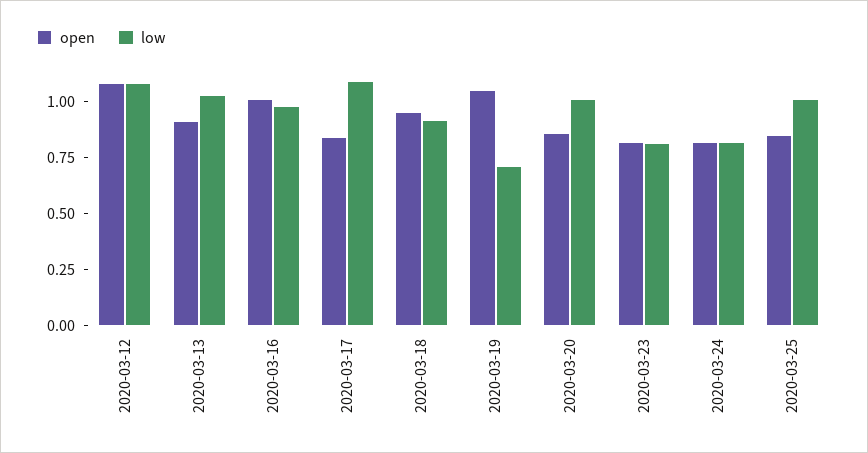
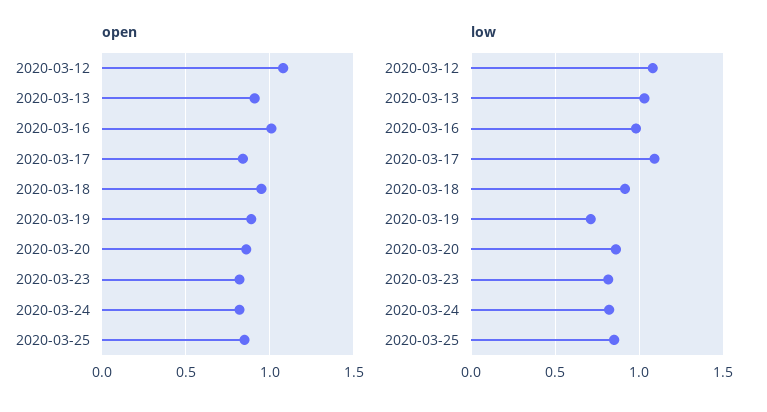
  {
    "open": {
      "2020-03-12": 1.1,
      "2020-03-13": 0.9,
      "2020-03-16": 1,
      "2020-03-17": 0.85,
      "2020-03-18": 0.95,
-     "2020-03-19": 1.05,
+     "2020-03-19": 0.9,
      "2020-03-20": 0.85,
      "2020-03-23": 0.8,
      "2020-03-24": 0.8,
      "2020-03-25": 0.85
    },
    "low": {
      "2020-03-12": 1.1,
      "2020-03-13": 1.05,
      "2020-03-16": 1,
      "2020-03-17": 1.1,
      "2020-03-18": 0.9,
      "2020-03-19": 0.7,
-     "2020-03-20": 1,
+     "2020-03-20": 0.85,
      "2020-03-23": 0.8,
      "2020-03-24": 0.8,
-     "2020-03-25": 1
+     "2020-03-25": 0.85
    }
  }

